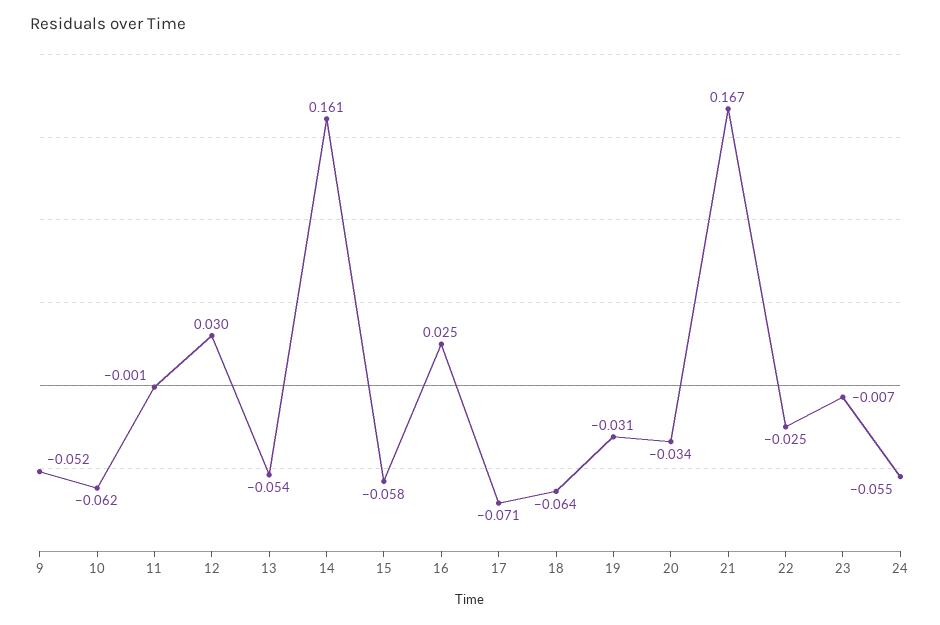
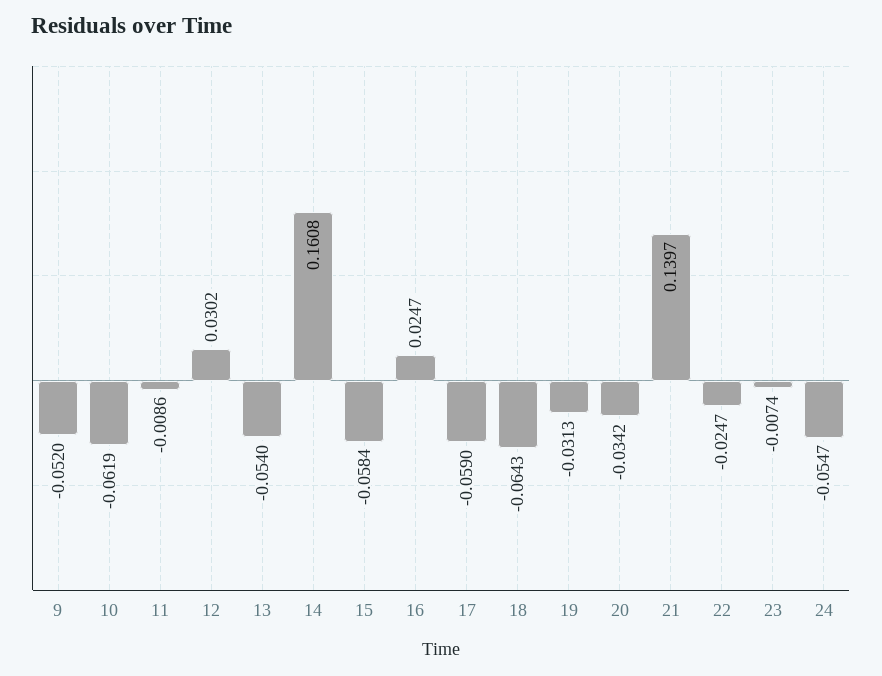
  {
    "9": -0.052,
    "10": -0.0619,
-   "11": -0.001,
+   "11": -0.0086,
    "12": 0.0302,
    "13": -0.054,
    "14": 0.1608,
    "15": -0.0584,
    "16": 0.0247,
-   "17": -0.071,
+   "17": -0.059,
    "18": -0.0643,
    "19": -0.0313,
    "20": -0.0342,
-   "21": 0.167,
+   "21": 0.1397,
    "22": -0.0247,
    "23": -0.0074,
    "24": -0.0547
  }

